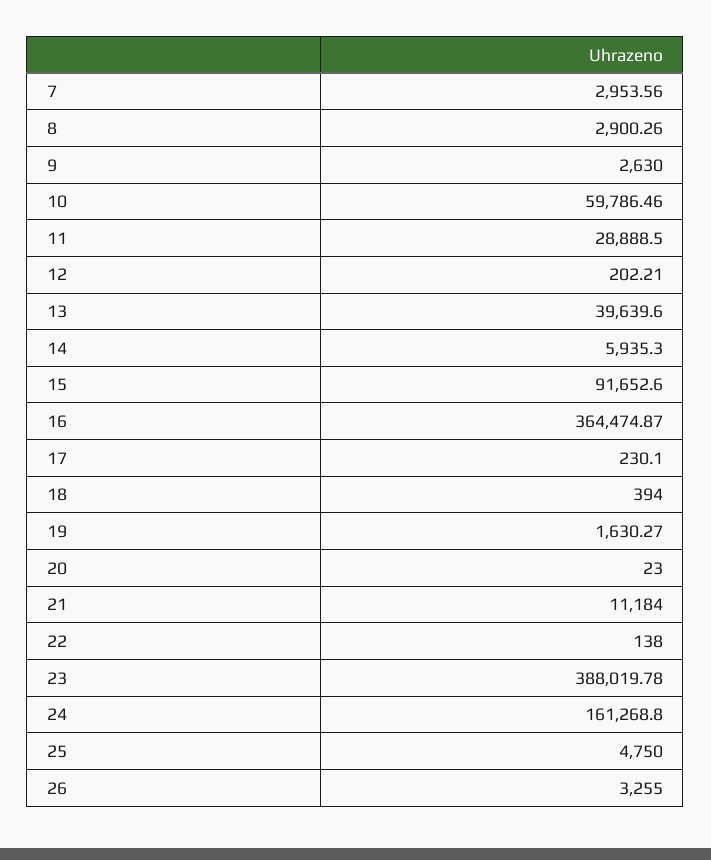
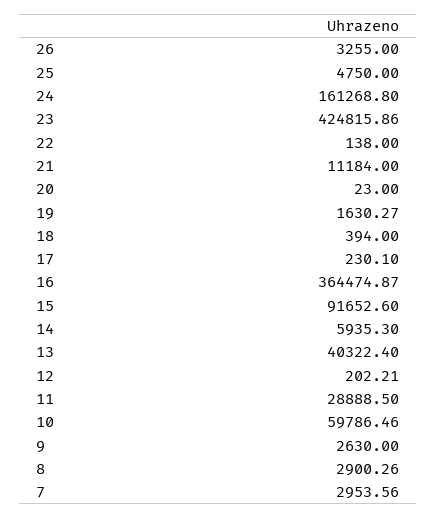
  {
    "7": 2953.56,
    "8": 2900.26,
    "9": 2630,
    "10": 59786.46,
    "11": 28888.5,
    "12": 202.21,
-   "13": 39639.6,
+   "13": 40322.4,
    "14": 5935.3,
    "15": 91652.6,
    "16": 364474.87,
    "17": 230.1,
    "18": 394,
    "19": 1630.27,
    "20": 23,
    "21": 11184,
    "22": 138,
-   "23": 388019.78,
+   "23": 424815.86,
    "24": 161268.8,
    "25": 4750,
    "26": 3255
  }

